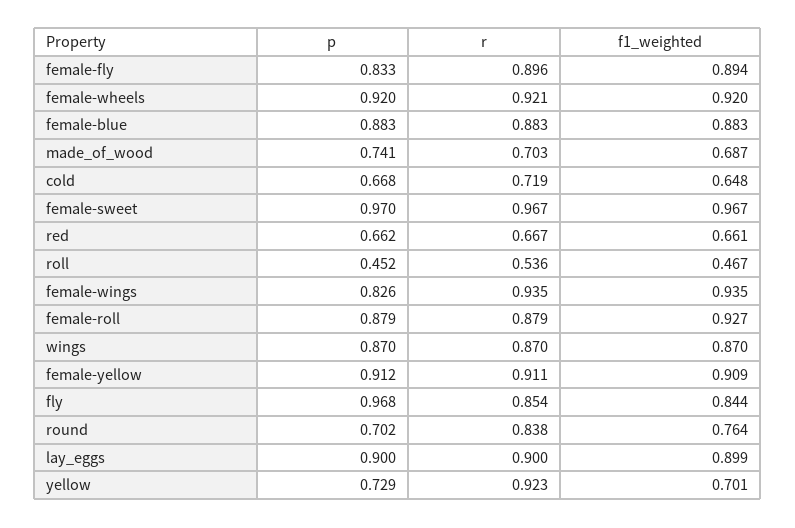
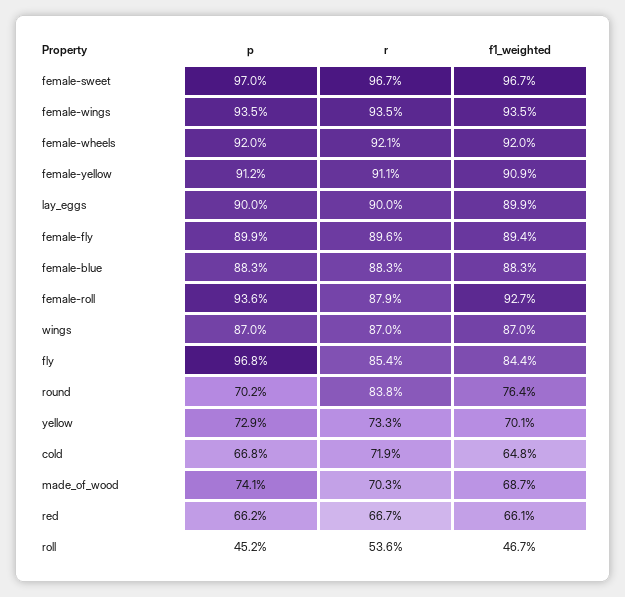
  {
    "p": {
-     "female-fly": 0.833,
+     "female-fly": 0.899,
      "female-wheels": 0.92,
      "female-blue": 0.883,
      "made_of_wood": 0.741,
      "cold": 0.668,
      "female-sweet": 0.97,
      "red": 0.662,
      "roll": 0.452,
-     "female-wings": 0.826,
+     "female-wings": 0.935,
-     "female-roll": 0.879,
+     "female-roll": 0.936,
      "wings": 0.87,
      "female-yellow": 0.912,
      "fly": 0.968,
      "round": 0.702,
      "lay_eggs": 0.9,
      "yellow": 0.729
    },
    "r": {
      "female-fly": 0.896,
      "female-wheels": 0.921,
      "female-blue": 0.883,
      "made_of_wood": 0.703,
      "cold": 0.719,
      "female-sweet": 0.967,
      "red": 0.667,
      "roll": 0.536,
      "female-wings": 0.935,
      "female-roll": 0.879,
      "wings": 0.87,
      "female-yellow": 0.911,
      "fly": 0.854,
      "round": 0.838,
      "lay_eggs": 0.9,
-     "yellow": 0.923
+     "yellow": 0.733
    },
    "f1_weighted": {
      "female-fly": 0.894,
      "female-wheels": 0.92,
      "female-blue": 0.883,
      "made_of_wood": 0.687,
      "cold": 0.648,
      "female-sweet": 0.967,
      "red": 0.661,
      "roll": 0.467,
      "female-wings": 0.935,
      "female-roll": 0.927,
      "wings": 0.87,
      "female-yellow": 0.909,
      "fly": 0.844,
      "round": 0.764,
      "lay_eggs": 0.899,
      "yellow": 0.701
    }
  }

